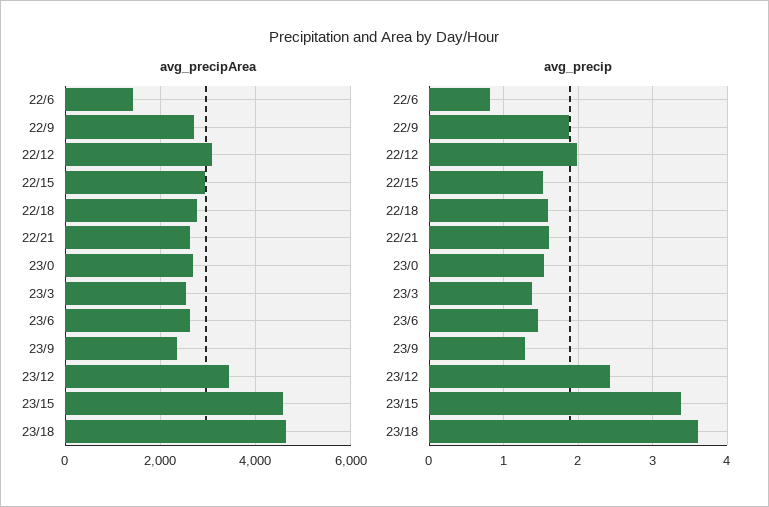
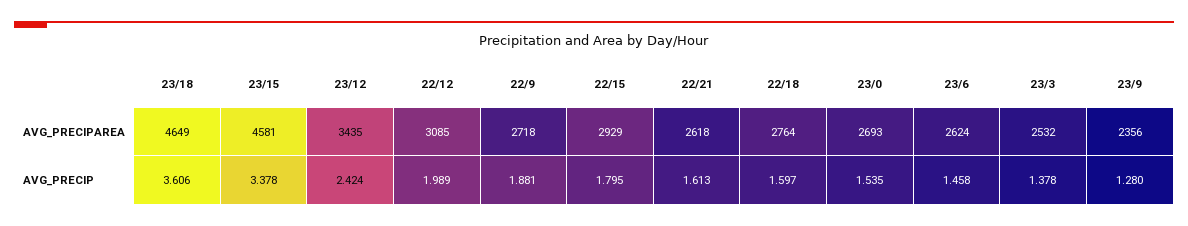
  {
    "avg_precipArea": {
-     "22/6": 1400,
      "22/9": 2718,
      "22/12": 3085,
      "22/15": 2929,
      "22/18": 2764,
      "22/21": 2618,
      "23/0": 2693,
      "23/3": 2532,
      "23/6": 2624,
      "23/9": 2356,
      "23/12": 3435,
      "23/15": 4581,
      "23/18": 4649
    },
    "avg_precip": {
-     "22/6": 0.8,
      "22/9": 1.881,
      "22/12": 1.989,
-     "22/15": 1.5,
+     "22/15": 1.795,
      "22/18": 1.597,
      "22/21": 1.613,
      "23/0": 1.535,
      "23/3": 1.378,
      "23/6": 1.458,
      "23/9": 1.28,
      "23/12": 2.424,
      "23/15": 3.378,
      "23/18": 3.606
    }
  }

